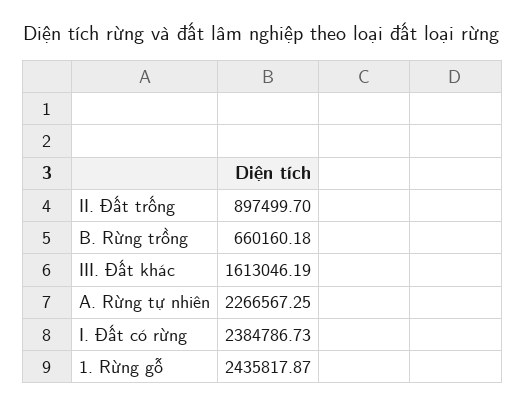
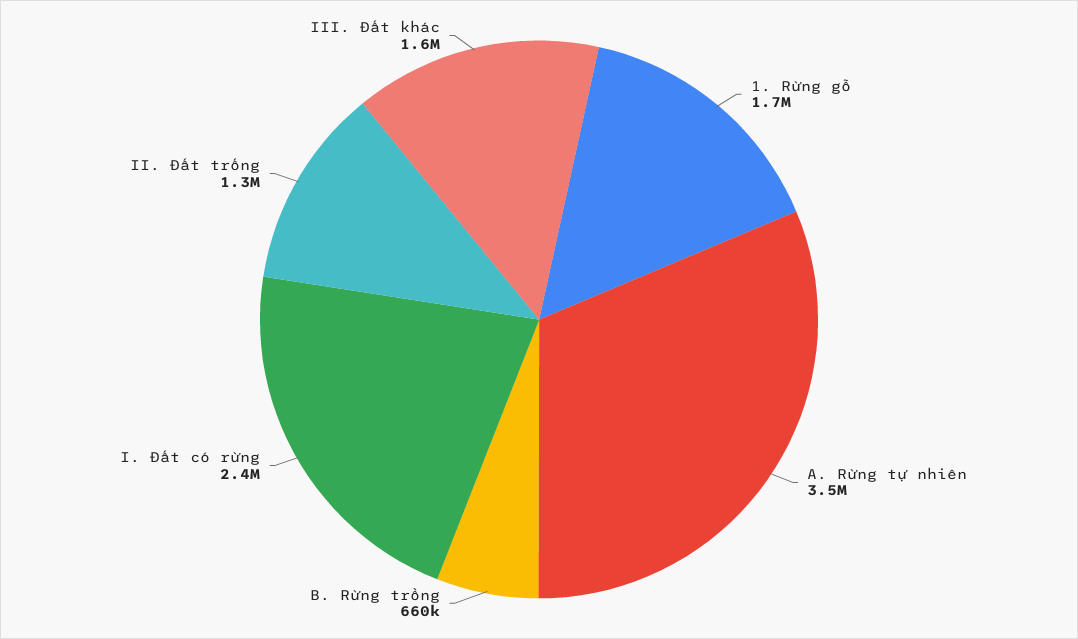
  {
-   "II. Đất trống": 897499.7,
+   "II. Đất trống": 1300000,
    "B. Rừng trồng": 660160.18,
    "III. Đất khác": 1613046.19,
-   "A. Rừng tự nhiên": 2266567.25,
+   "A. Rừng tự nhiên": 3500000,
    "I. Đất có rừng": 2384786.73,
-   "1. Rừng gỗ": 2435817.87
+   "1. Rừng gỗ": 1700000
  }

